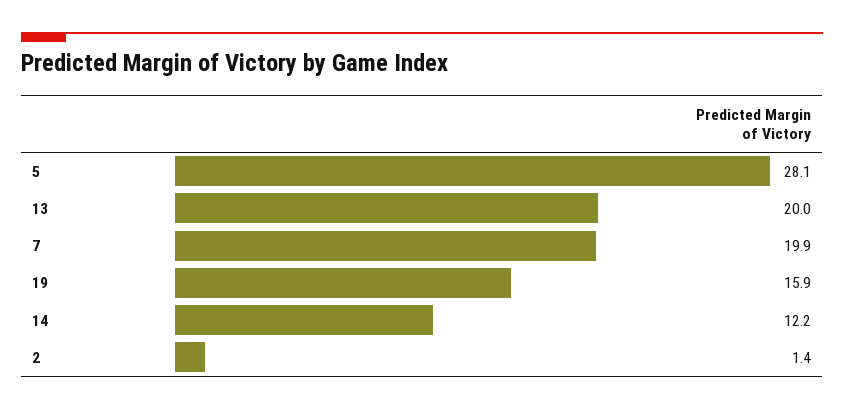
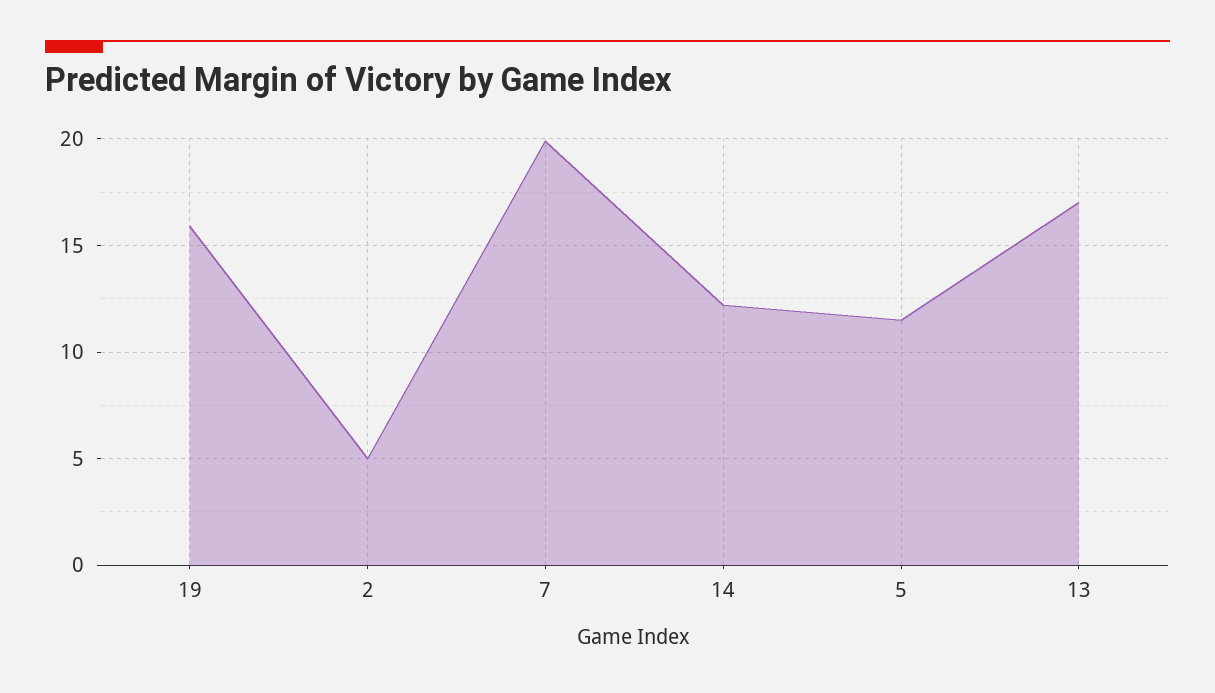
  {
-   "5": 28.1,
+   "5": 11.5,
-   "13": 20,
+   "13": 17,
    "7": 19.9,
    "19": 15.9,
    "14": 12.2,
-   "2": 1.4
+   "2": 5
  }

